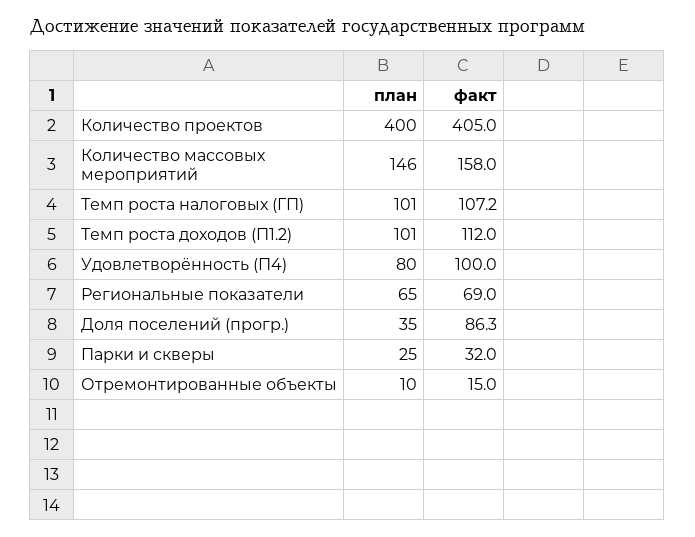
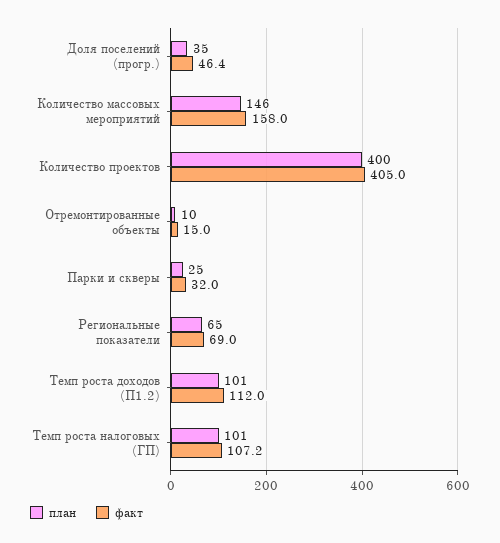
  {
    "план": {
      "Количество проектов": 400,
      "Количество массовых мероприятий": 146,
      "Темп роста налоговых (ГП)": 101,
      "Темп роста доходов (П1.2)": 101,
-     "Удовлетворённость (П4)": 80,
      "Региональные показатели": 65,
      "Доля поселений (прогр.)": 35,
      "Парки и скверы": 25,
      "Отремонтированные объекты": 10
    },
    "факт": {
      "Количество проектов": 405,
      "Количество массовых мероприятий": 158,
      "Темп роста налоговых (ГП)": 107.2,
      "Темп роста доходов (П1.2)": 112,
-     "Удовлетворённость (П4)": 100,
      "Региональные показатели": 69,
-     "Доля поселений (прогр.)": 86.3,
+     "Доля поселений (прогр.)": 46.4,
      "Парки и скверы": 32,
      "Отремонтированные объекты": 15
    }
  }

